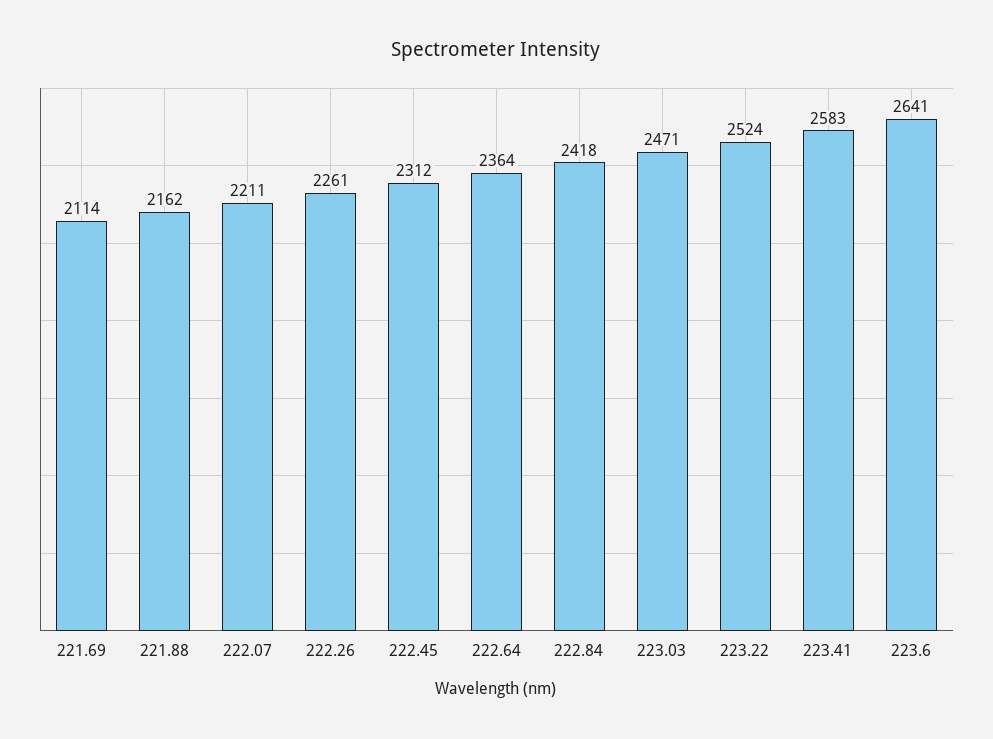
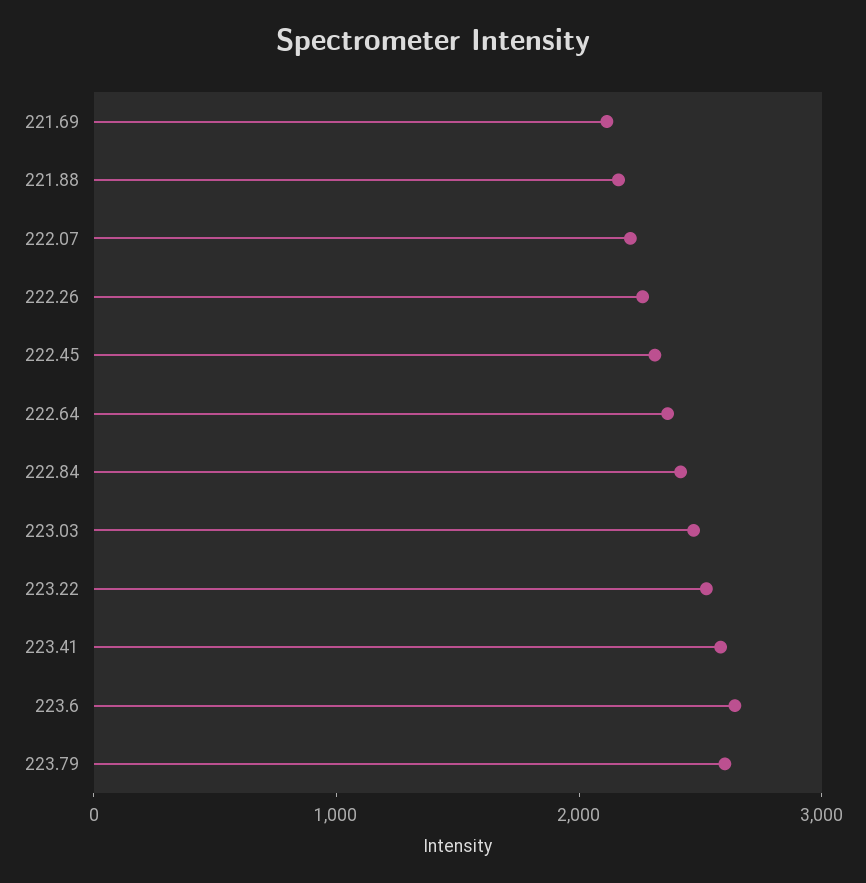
  {
    "221.69": 2114,
    "221.88": 2162,
    "222.07": 2211,
    "222.26": 2261,
    "222.45": 2312,
    "222.64": 2364,
    "222.84": 2418,
    "223.03": 2471,
    "223.22": 2524,
    "223.41": 2583,
-   "223.6": 2641
+   "223.6": 2641,
+   "223.79": 2600
  }

